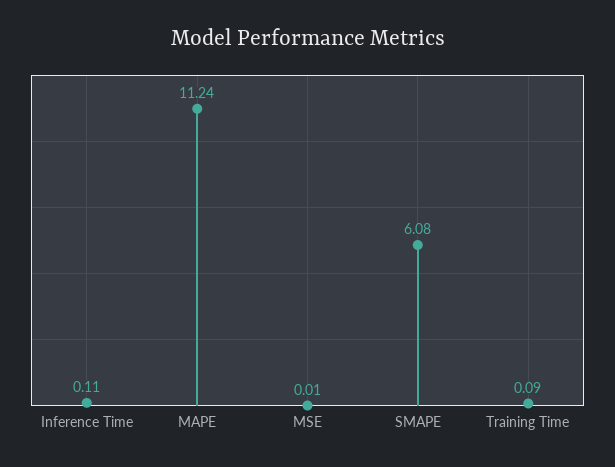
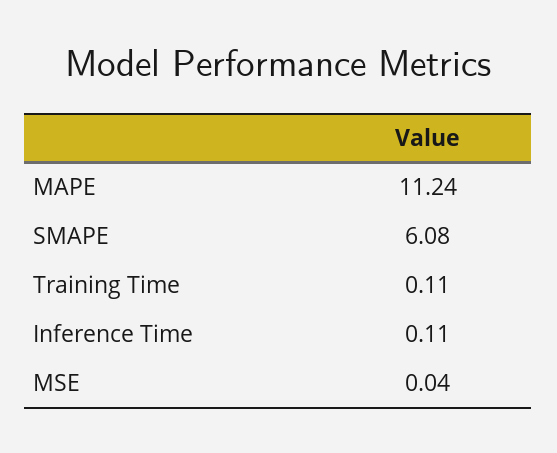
  {
    "Inference Time": 0.11,
    "MAPE": 11.24,
-   "MSE": 0.01,
+   "MSE": 0.04,
    "SMAPE": 6.08,
-   "Training Time": 0.09
+   "Training Time": 0.11
  }

